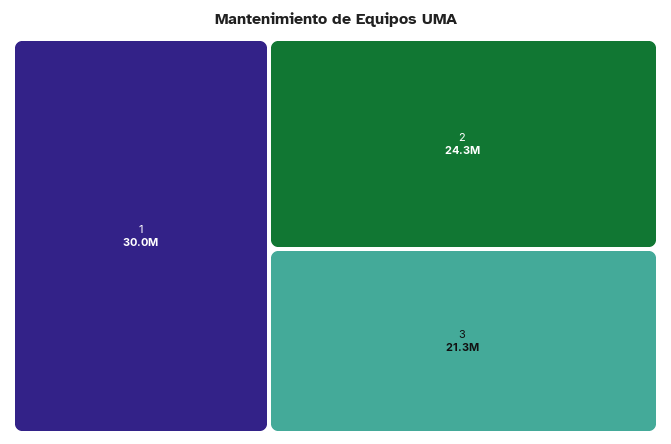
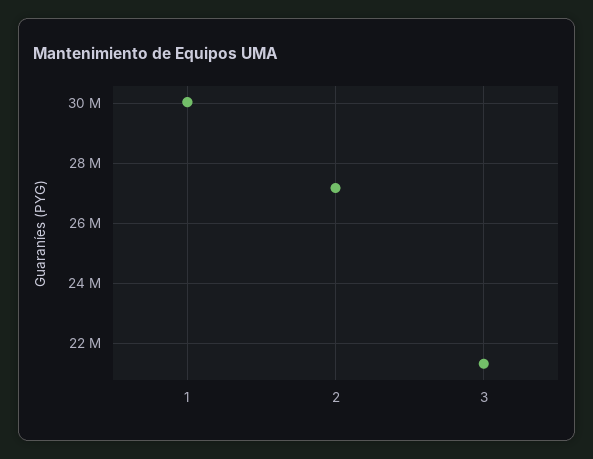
  {
    "1": 30000000,
-   "2": 24300000,
+   "2": 27200000,
    "3": 21300000
  }

